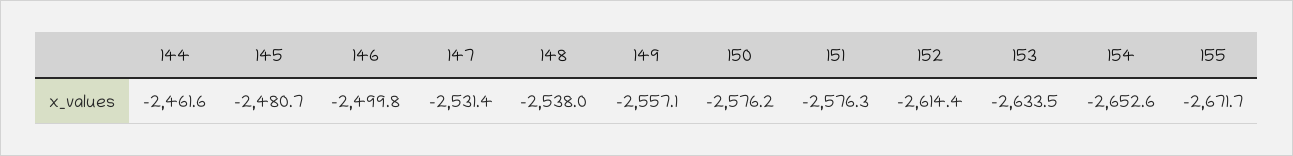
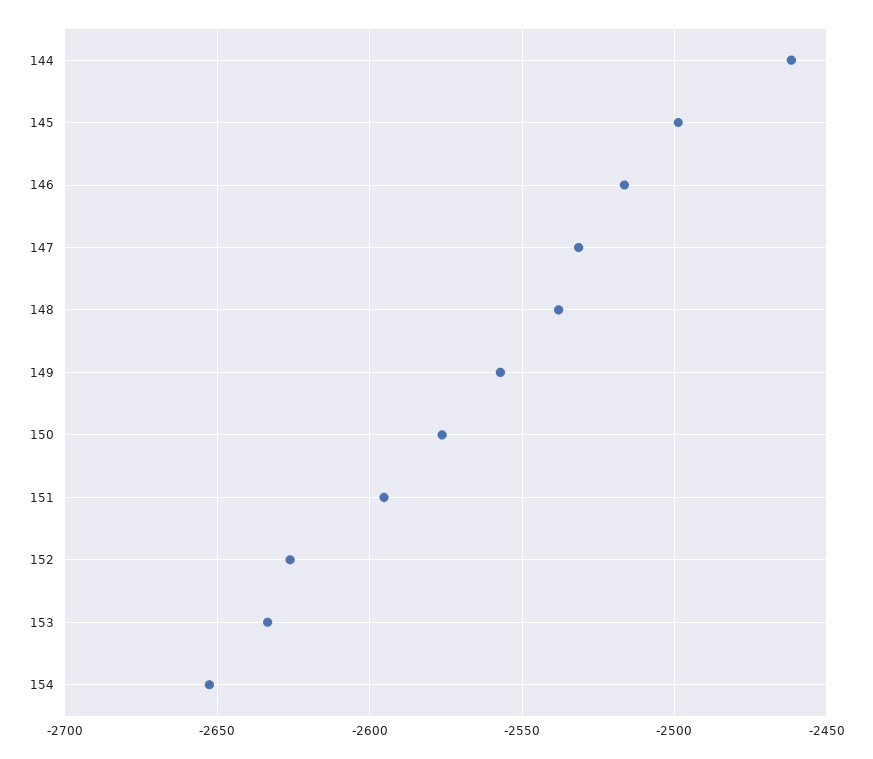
  {
    "144": -2461.6,
-   "145": -2480.7,
+   "145": -2500,
-   "146": -2499.8,
+   "146": -2515,
    "147": -2531.4,
    "148": -2538,
    "149": -2557.1,
    "150": -2576.2,
-   "151": -2576.3,
+   "151": -2595,
-   "152": -2614.4,
+   "152": -2625,
    "153": -2633.5,
-   "154": -2652.6,
+   "154": -2652.6
-   "155": -2671.7
  }

